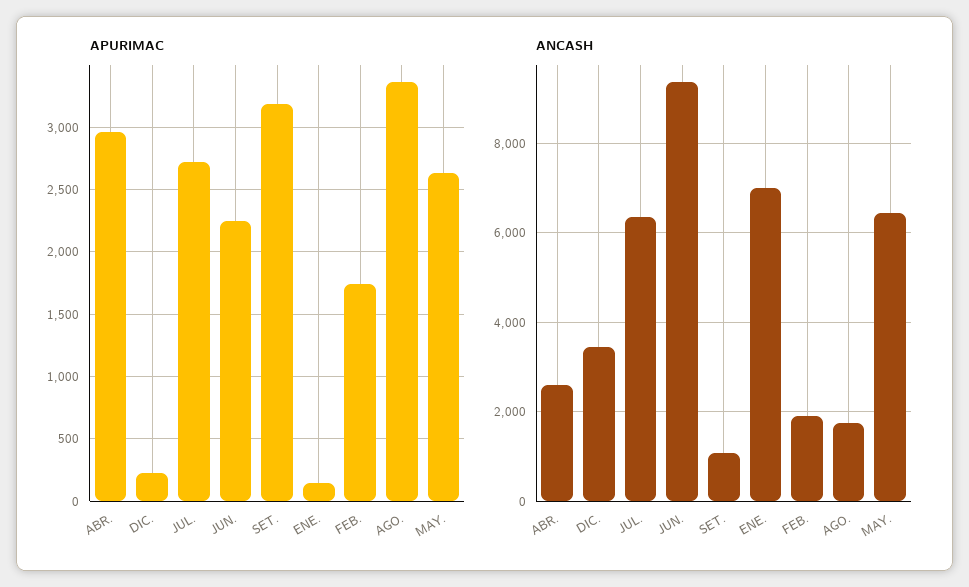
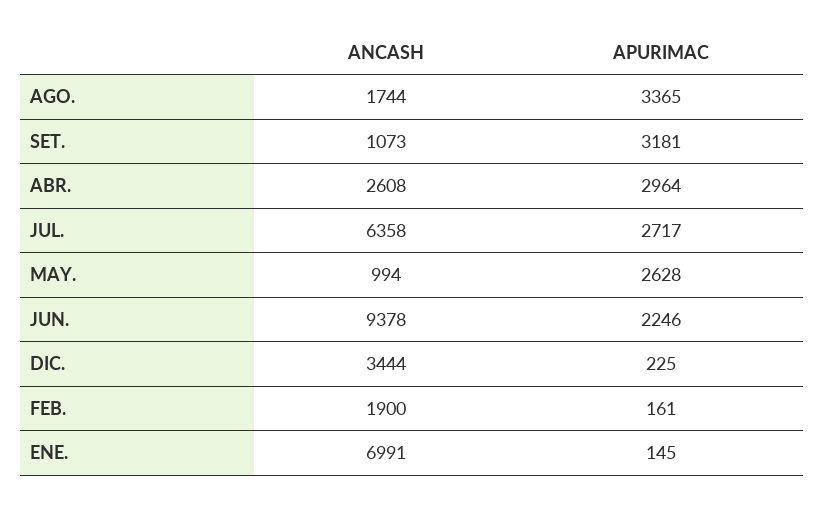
  {
    "APURIMAC": {
      "ABR.": 2964,
      "DIC.": 225,
      "JUL.": 2717,
      "JUN.": 2246,
      "SET.": 3181,
      "ENE.": 145,
-     "FEB.": 1750,
+     "FEB.": 161,
      "AGO.": 3365,
      "MAY.": 2628
    },
    "ANCASH": {
      "ABR.": 2608,
      "DIC.": 3444,
      "JUL.": 6358,
      "JUN.": 9378,
      "SET.": 1073,
      "ENE.": 6991,
      "FEB.": 1900,
      "AGO.": 1744,
-     "MAY.": 6400
+     "MAY.": 994
    }
  }

